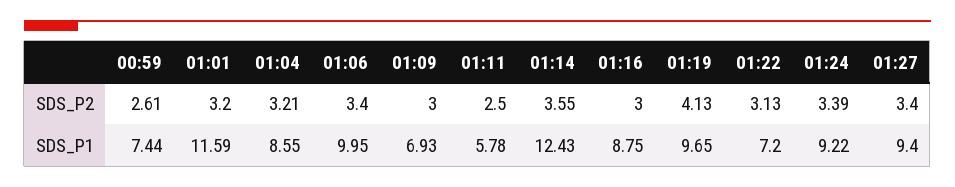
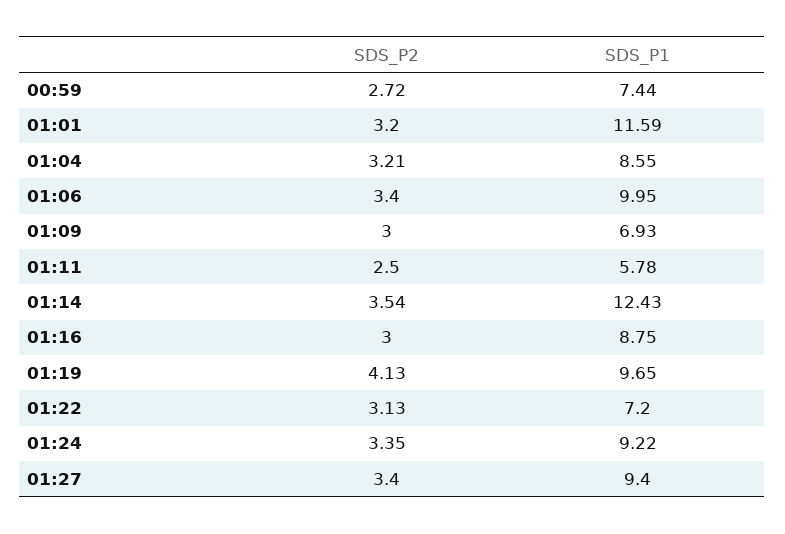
  {
    "00:59": {
-     "SDS_P2": 2.61,
+     "SDS_P2": 2.72,
      "SDS_P1": 7.44
    },
    "01:01": {
      "SDS_P2": 3.2,
      "SDS_P1": 11.59
    },
    "01:04": {
      "SDS_P2": 3.21,
      "SDS_P1": 8.55
    },
    "01:06": {
      "SDS_P2": 3.4,
      "SDS_P1": 9.95
    },
    "01:09": {
      "SDS_P2": 3,
      "SDS_P1": 6.93
    },
    "01:11": {
      "SDS_P2": 2.5,
      "SDS_P1": 5.78
    },
    "01:14": {
-     "SDS_P2": 3.55,
+     "SDS_P2": 3.54,
      "SDS_P1": 12.43
    },
    "01:16": {
      "SDS_P2": 3,
      "SDS_P1": 8.75
    },
    "01:19": {
      "SDS_P2": 4.13,
      "SDS_P1": 9.65
    },
    "01:22": {
      "SDS_P2": 3.13,
      "SDS_P1": 7.2
    },
    "01:24": {
-     "SDS_P2": 3.39,
+     "SDS_P2": 3.35,
      "SDS_P1": 9.22
    },
    "01:27": {
      "SDS_P2": 3.4,
      "SDS_P1": 9.4
    }
  }

